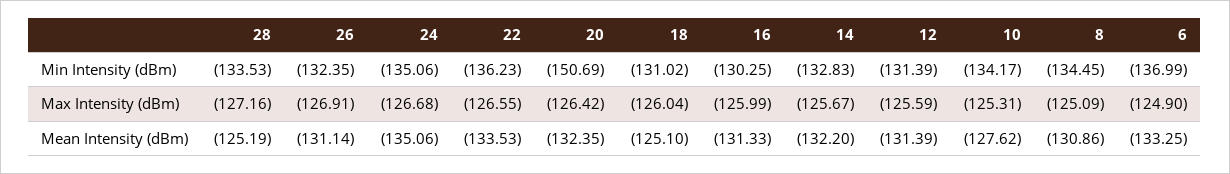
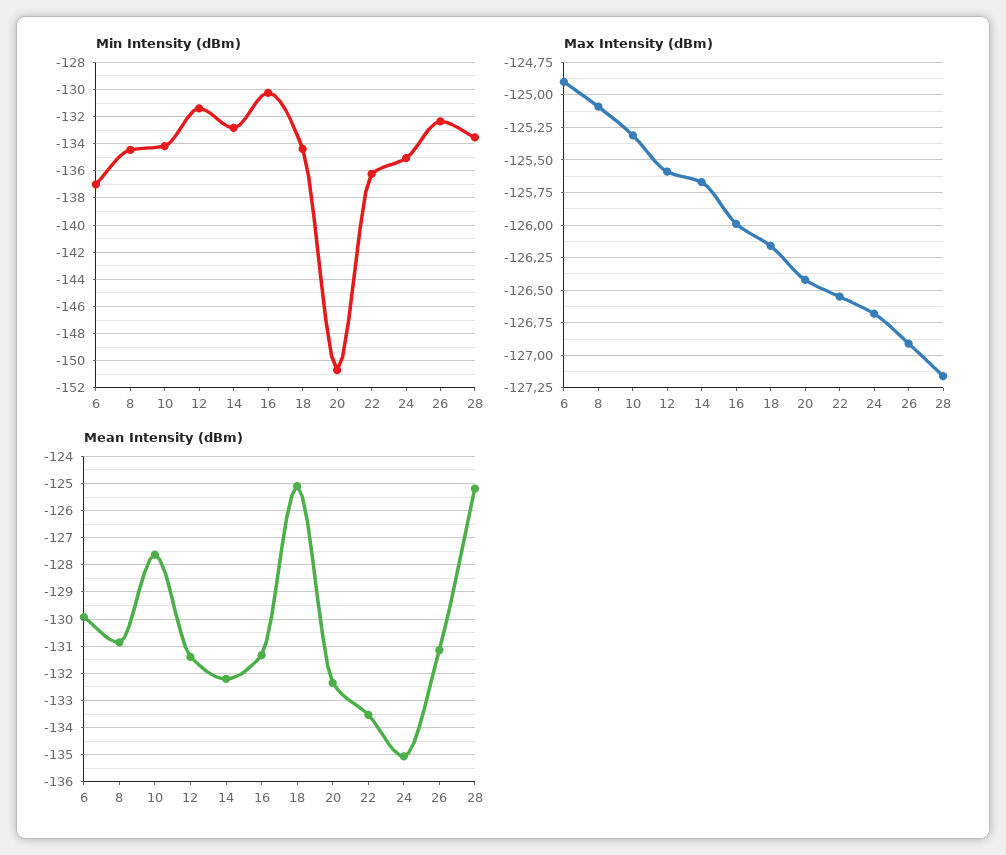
  {
    "Min Intensity (dBm)": {
      "28": -133.53,
      "26": -132.35,
      "24": -135.06,
      "22": -136.23,
      "20": -150.69,
-     "18": -131.02,
+     "18": -134.5,
      "16": -130.25,
      "14": -132.83,
      "12": -131.39,
      "10": -134.17,
      "8": -134.45,
      "6": -136.99
    },
    "Max Intensity (dBm)": {
      "28": -127.16,
      "26": -126.91,
      "24": -126.68,
      "22": -126.55,
      "20": -126.42,
-     "18": -126.04,
+     "18": -126.15,
      "16": -125.99,
      "14": -125.67,
      "12": -125.59,
      "10": -125.31,
      "8": -125.09,
      "6": -124.9
    },
    "Mean Intensity (dBm)": {
      "28": -125.19,
      "26": -131.14,
      "24": -135.06,
      "22": -133.53,
      "20": -132.35,
      "18": -125.1,
      "16": -131.33,
      "14": -132.2,
      "12": -131.39,
      "10": -127.62,
      "8": -130.86,
-     "6": -133.25
+     "6": -130
    }
  }

